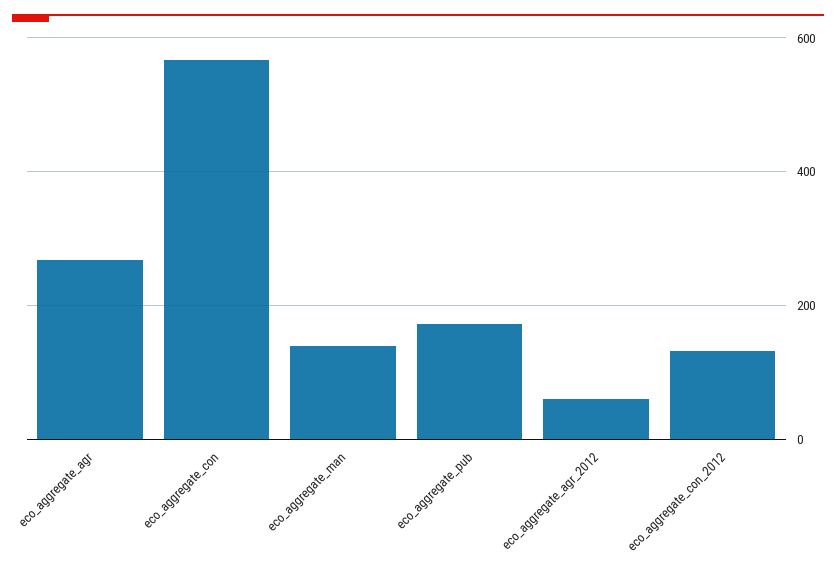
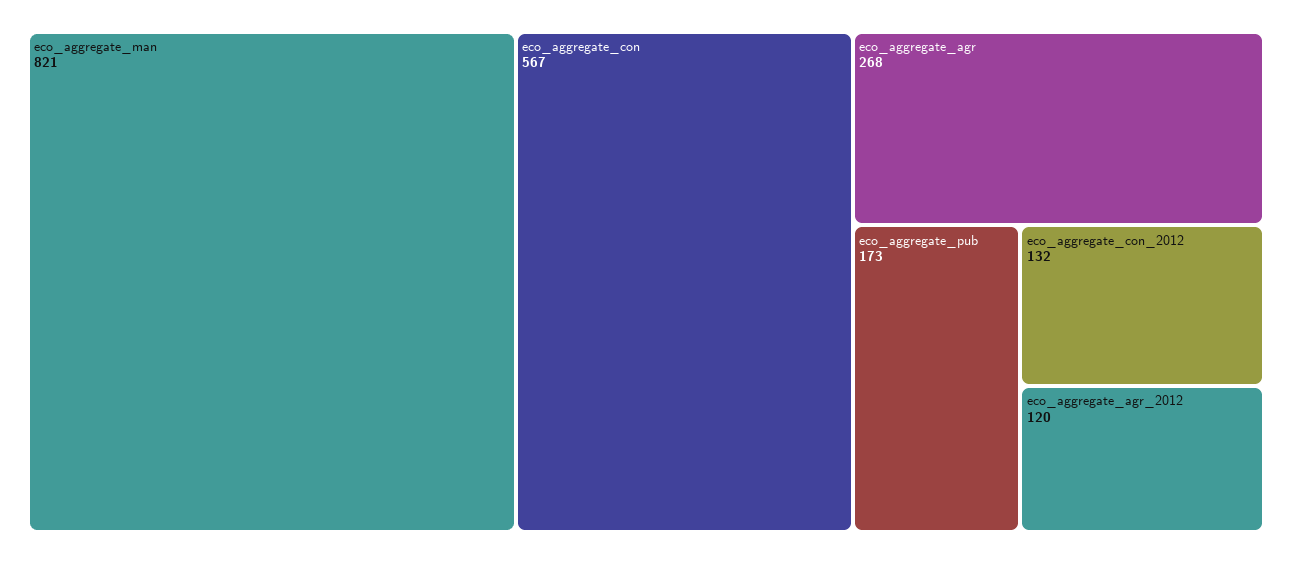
  {
    "eco_aggregate_agr": 268,
    "eco_aggregate_con": 567,
-   "eco_aggregate_man": 140,
+   "eco_aggregate_man": 821,
    "eco_aggregate_pub": 173,
-   "eco_aggregate_agr_2012": 60,
+   "eco_aggregate_agr_2012": 120,
    "eco_aggregate_con_2012": 132
  }

